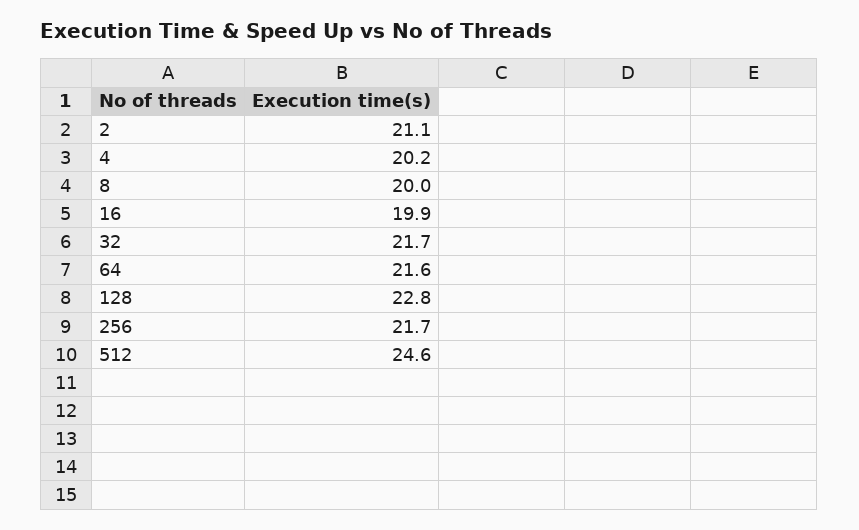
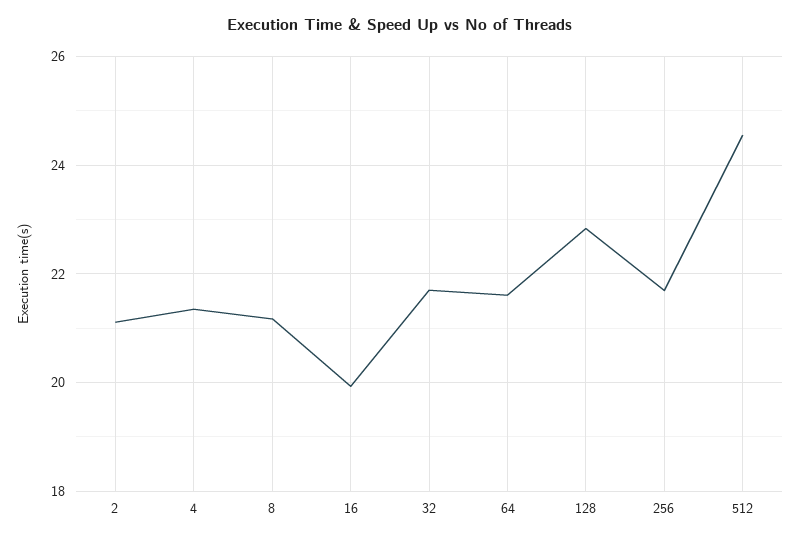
  {
    "2": 21.1,
-   "4": 20.2,
+   "4": 21.4,
-   "8": 20,
+   "8": 21.2,
    "16": 19.9,
    "32": 21.7,
    "64": 21.6,
    "128": 22.8,
    "256": 21.7,
    "512": 24.6
  }

